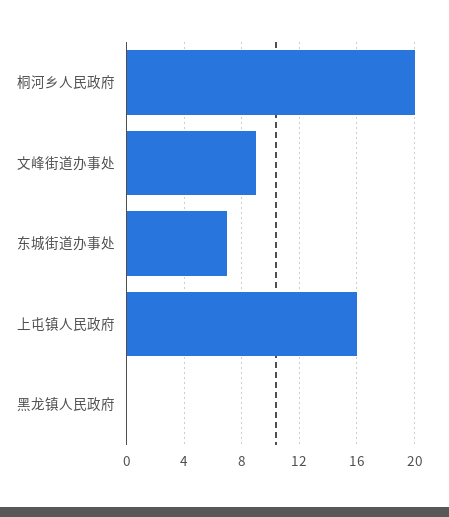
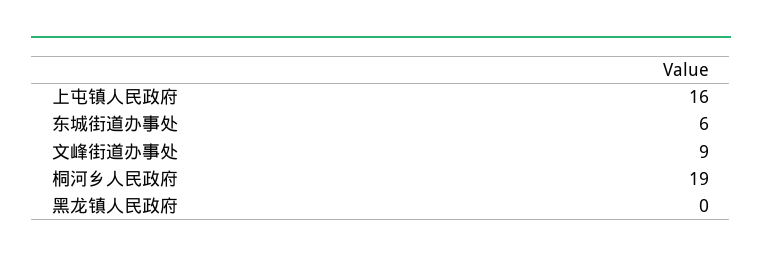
  {
-   "桐河乡人民政府": 20,
+   "桐河乡人民政府": 19,
    "文峰街道办事处": 9,
-   "东城街道办事处": 7,
+   "东城街道办事处": 6,
    "上屯镇人民政府": 16,
    "黑龙镇人民政府": 0
  }

